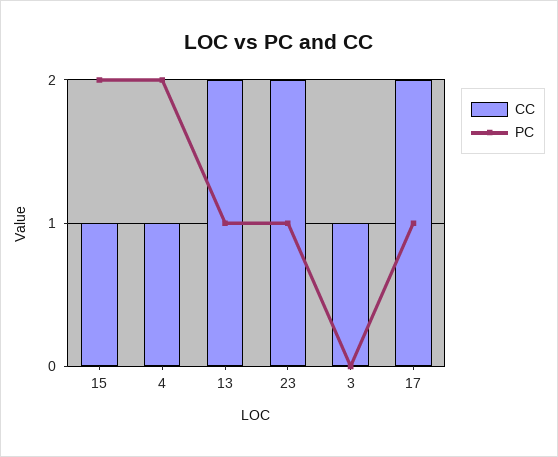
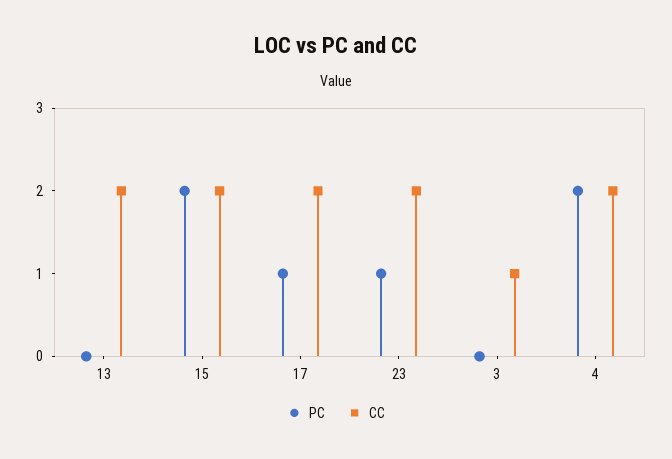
  {
    "CC": {
-     "15": 1,
+     "15": 2,
-     "4": 1,
+     "4": 2,
      "13": 2,
      "23": 2,
      "3": 1,
      "17": 2
    },
    "PC": {
      "15": 2,
      "4": 2,
-     "13": 1,
+     "13": 0,
      "23": 1,
      "3": 0,
      "17": 1
    }
  }

